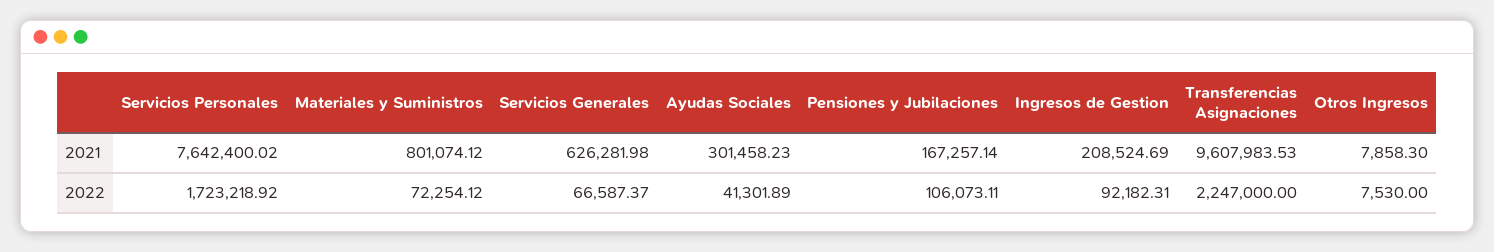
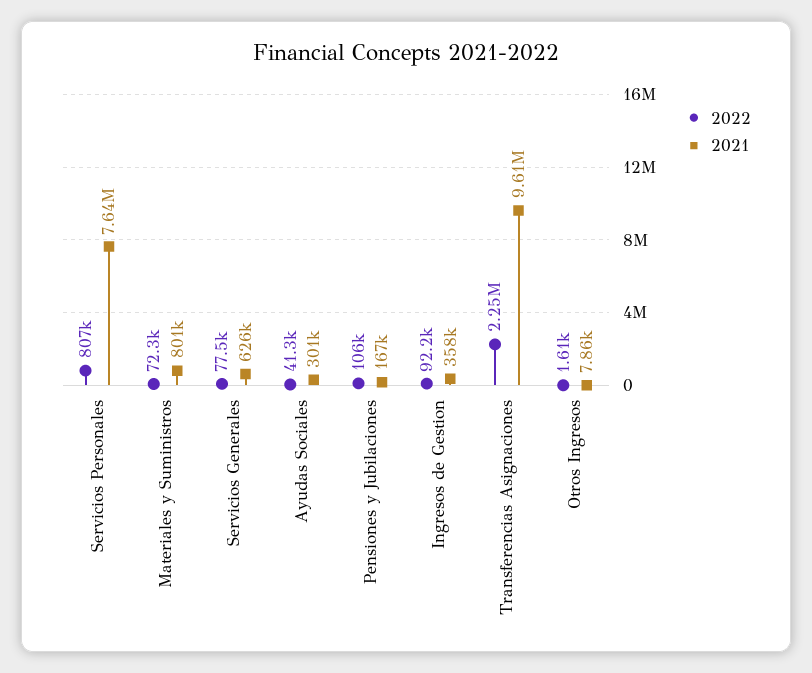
  {
    "2021": {
      "Servicios Personales": 7642400.02,
      "Materiales y Suministros": 801074.12,
      "Servicios Generales": 626281.98,
      "Ayudas Sociales": 301458.23,
      "Pensiones y Jubilaciones": 167257.14,
-     "Ingresos de Gestion": 208524.69,
+     "Ingresos de Gestion": 358000,
      "Transferencias Asignaciones": 9607983.53,
      "Otros Ingresos": 7858.3
    },
    "2022": {
-     "Servicios Personales": 1723218.92,
+     "Servicios Personales": 807000,
      "Materiales y Suministros": 72254.12,
-     "Servicios Generales": 66587.37,
+     "Servicios Generales": 77500,
      "Ayudas Sociales": 41301.89,
      "Pensiones y Jubilaciones": 106073.11,
      "Ingresos de Gestion": 92182.31,
      "Transferencias Asignaciones": 2247000,
-     "Otros Ingresos": 7530
+     "Otros Ingresos": 1610
    }
  }

